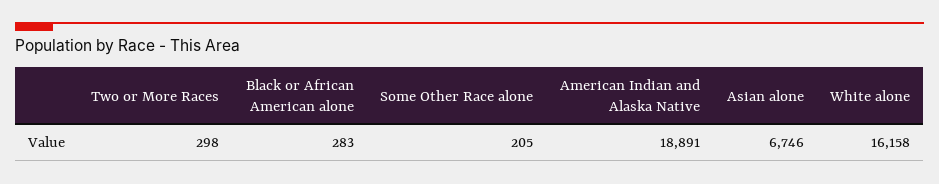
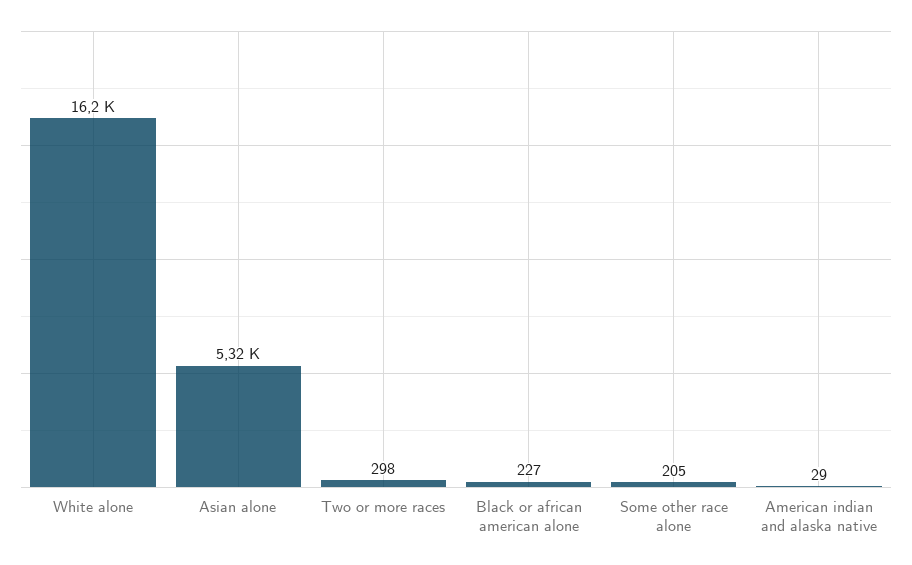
  {
    "Two or More Races": 298,
-   "Black or African American alone": 283,
+   "Black or African American alone": 227,
    "Some Other Race alone": 205,
-   "American Indian and Alaska Native": 18891,
+   "American Indian and Alaska Native": 29,
-   "Asian alone": 6746,
+   "Asian alone": 5320,
    "White alone": 16158
  }

